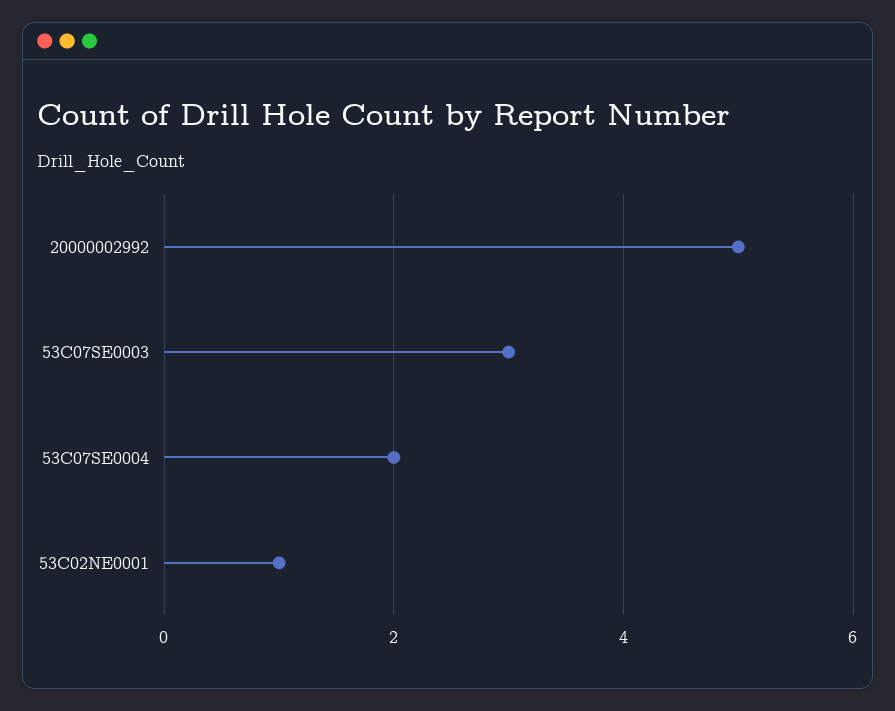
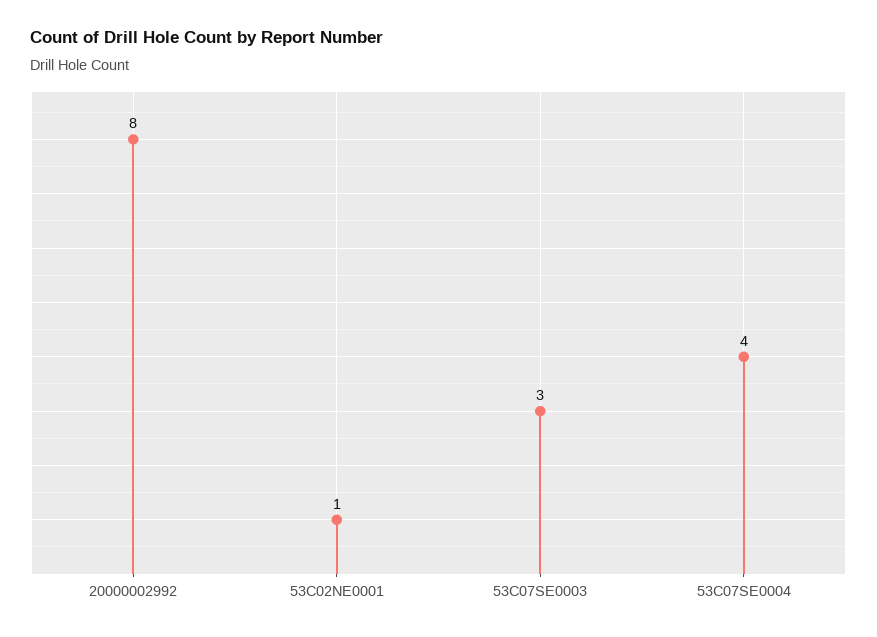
  {
-   "20000002992": 5,
+   "20000002992": 8,
    "53C07SE0003": 3,
-   "53C07SE0004": 2,
+   "53C07SE0004": 4,
    "53C02NE0001": 1
  }

